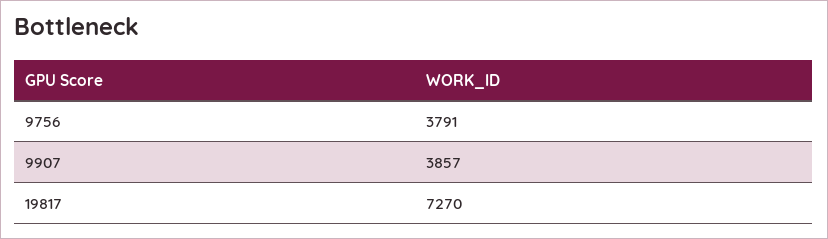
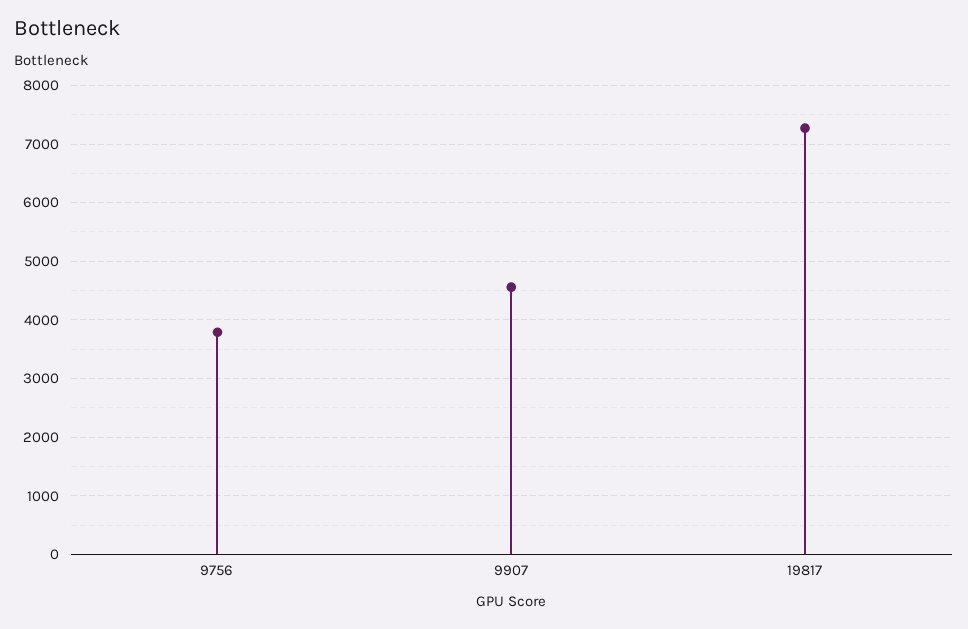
  {
    "9756": 3791,
-   "9907": 3857,
+   "9907": 4600,
    "19817": 7270
  }

